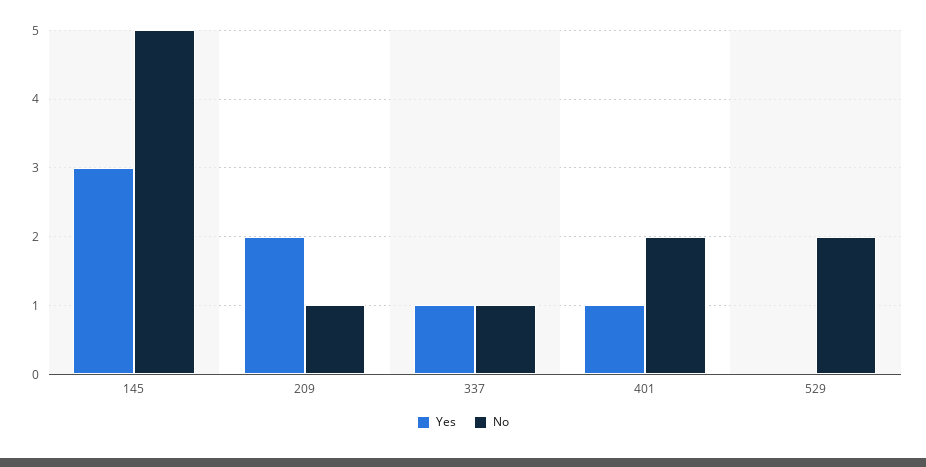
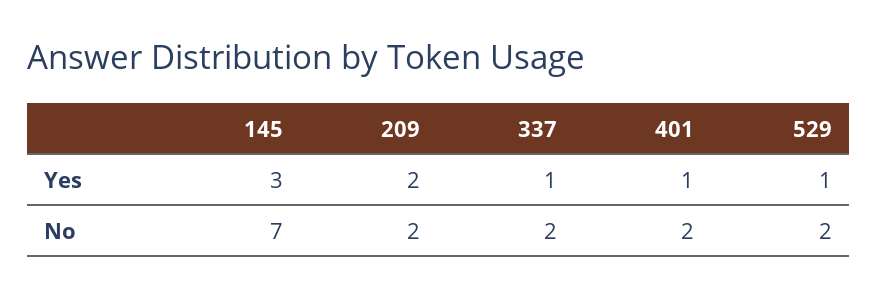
  {
    "Yes": {
      "145": 3,
      "209": 2,
      "337": 1,
      "401": 1,
-     "529": 0
+     "529": 1
    },
    "No": {
-     "145": 5,
+     "145": 7,
-     "209": 1,
+     "209": 2,
-     "337": 1,
+     "337": 2,
      "401": 2,
      "529": 2
    }
  }

